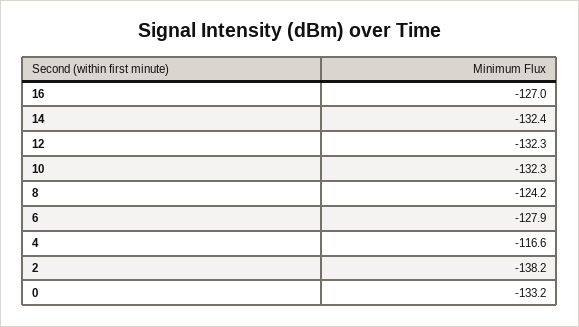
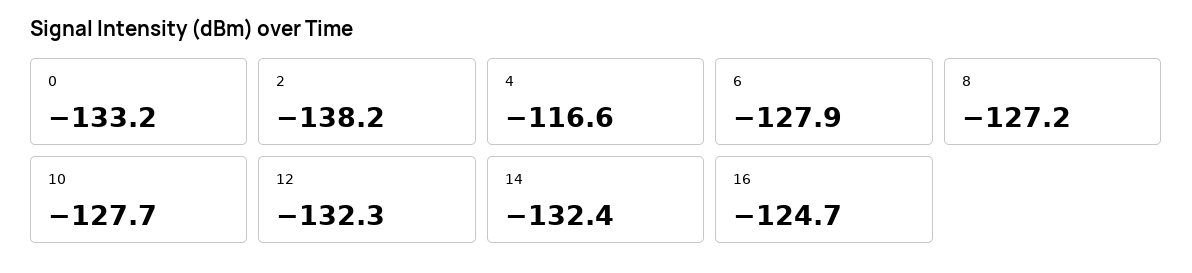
  {
-   "16": -127,
+   "16": -124.7,
    "14": -132.4,
    "12": -132.3,
-   "10": -132.3,
+   "10": -127.7,
-   "8": -124.2,
+   "8": -127.2,
    "6": -127.9,
    "4": -116.6,
    "2": -138.2,
    "0": -133.2
  }

